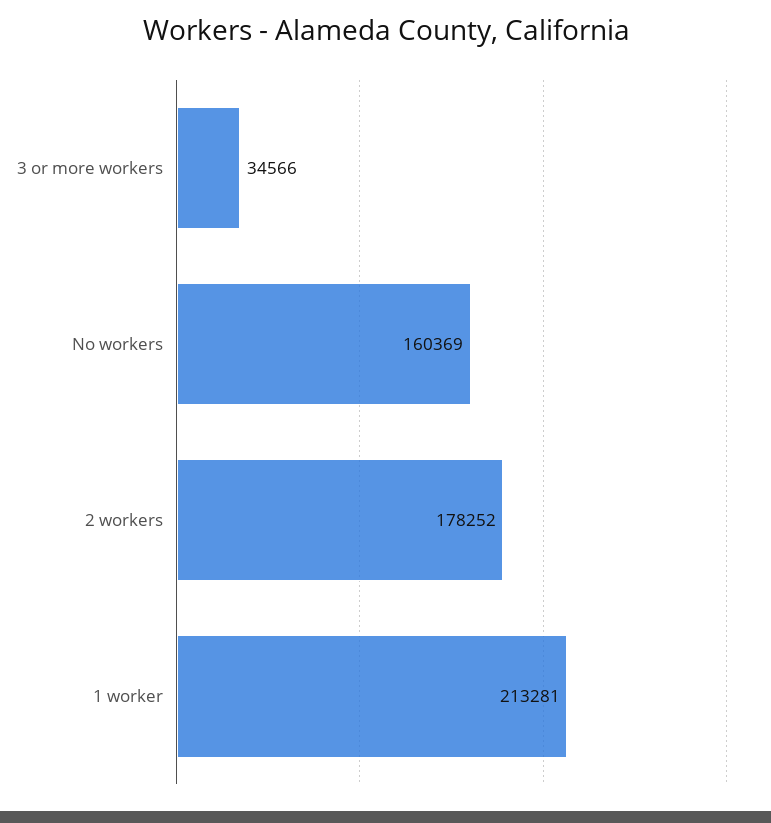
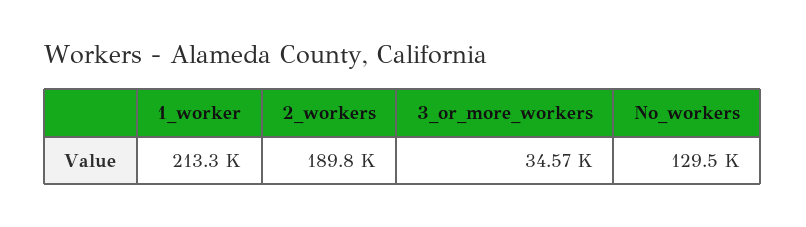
  {
    "3 or more workers": 34566,
-   "No workers": 160369,
+   "No workers": 129500,
-   "2 workers": 178252,
+   "2 workers": 189800,
    "1 worker": 213281
  }

